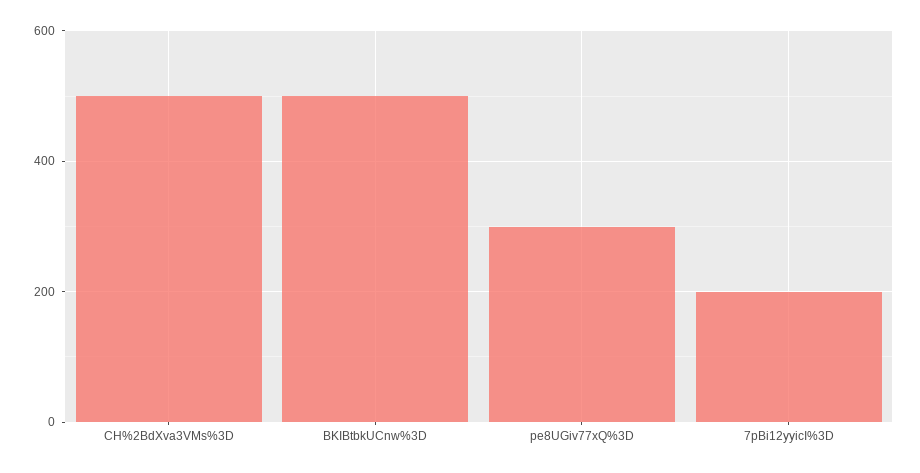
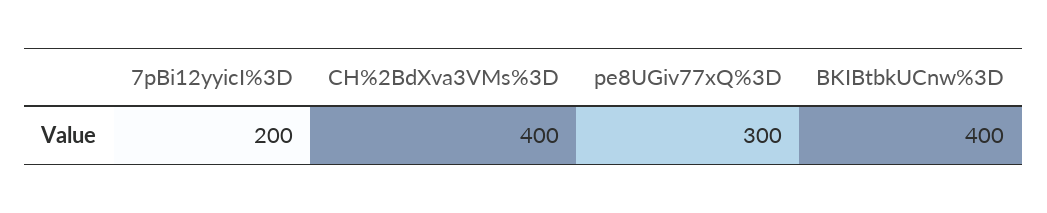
  {
-   "CH%2BdXva3VMs%3D": 500,
+   "CH%2BdXva3VMs%3D": 400,
-   "BKIBtbkUCnw%3D": 500,
+   "BKIBtbkUCnw%3D": 400,
    "pe8UGiv77xQ%3D": 300,
    "7pBi12yyicI%3D": 200
  }

